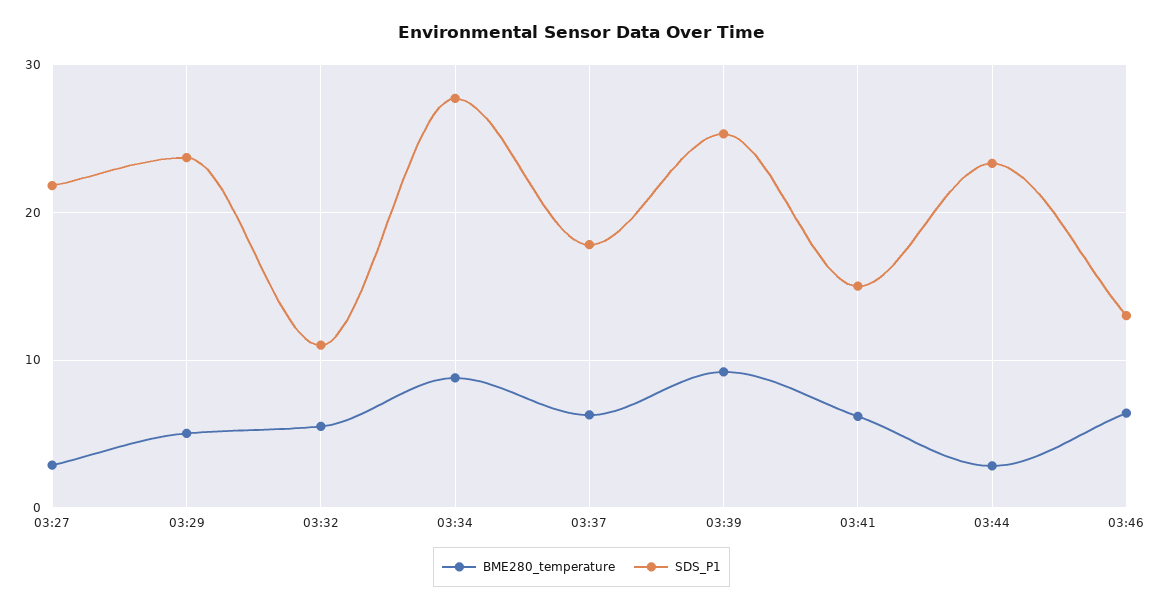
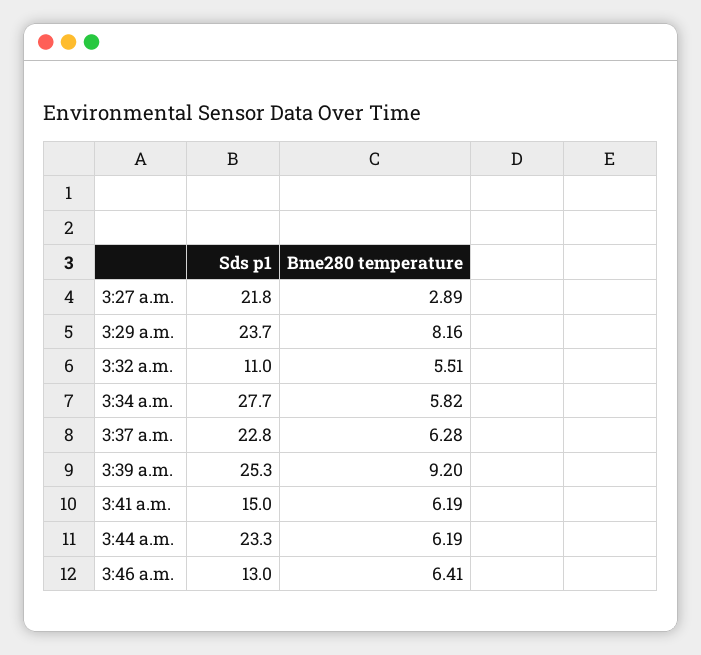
  {
    "BME280_temperature": {
      "03:27": 2.89,
-     "03:29": 5,
+     "03:29": 8.16,
      "03:32": 5.51,
-     "03:34": 9,
+     "03:34": 5.82,
      "03:37": 6.28,
      "03:39": 9.2,
      "03:41": 6.19,
-     "03:44": 3,
+     "03:44": 6.19,
      "03:46": 6.41
    },
    "SDS_P1": {
      "03:27": 21.8,
      "03:29": 23.7,
      "03:32": 11,
      "03:34": 27.7,
-     "03:37": 18,
+     "03:37": 22.8,
      "03:39": 25.3,
      "03:41": 15,
      "03:44": 23.3,
      "03:46": 13
    }
  }

